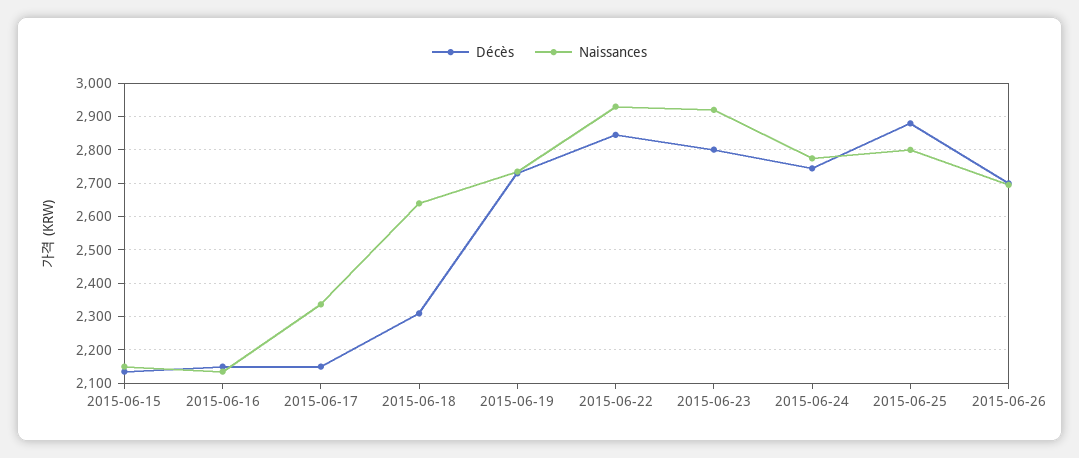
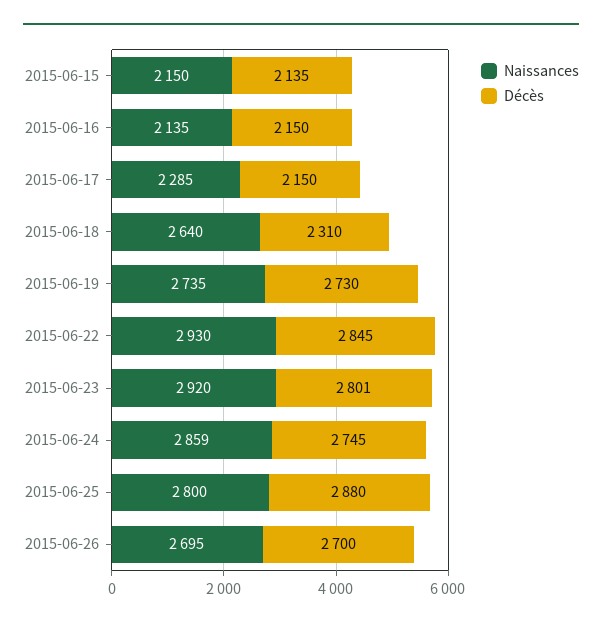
  {
    "Décès": {
      "2015-06-15": 2135,
      "2015-06-16": 2150,
      "2015-06-17": 2150,
      "2015-06-18": 2310,
      "2015-06-19": 2730,
      "2015-06-22": 2845,
      "2015-06-23": 2801,
      "2015-06-24": 2745,
      "2015-06-25": 2880,
      "2015-06-26": 2700
    },
    "Naissances": {
      "2015-06-15": 2150,
      "2015-06-16": 2135,
-     "2015-06-17": 2340,
+     "2015-06-17": 2285,
      "2015-06-18": 2640,
      "2015-06-19": 2735,
      "2015-06-22": 2930,
      "2015-06-23": 2920,
-     "2015-06-24": 2780,
+     "2015-06-24": 2859,
      "2015-06-25": 2800,
      "2015-06-26": 2695
    }
  }

